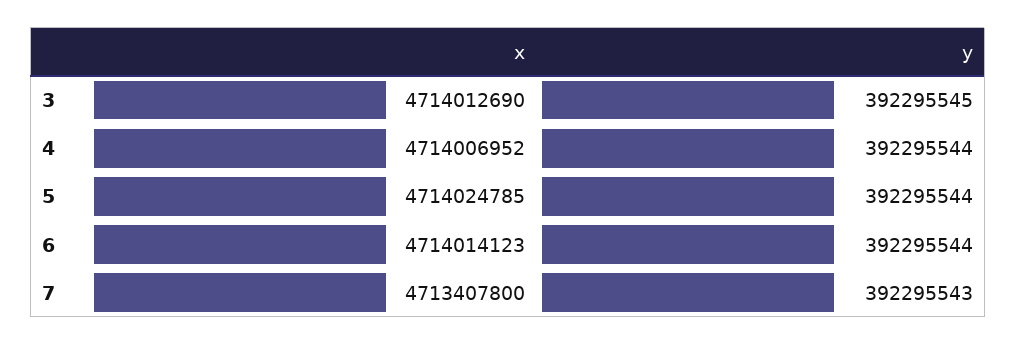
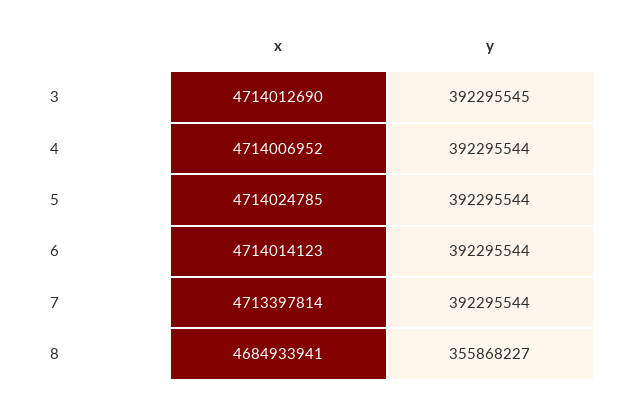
  {
    "x": {
      "3": 4714012690,
      "4": 4714006952,
      "5": 4714024785,
      "6": 4714014123,
-     "7": 4713407800
+     "7": 4713397814,
+     "8": 4684933941
    },
    "y": {
      "3": 392295545,
      "4": 392295544,
      "5": 392295544,
      "6": 392295544,
-     "7": 392295543
+     "7": 392295544,
+     "8": 355868227
    }
  }

